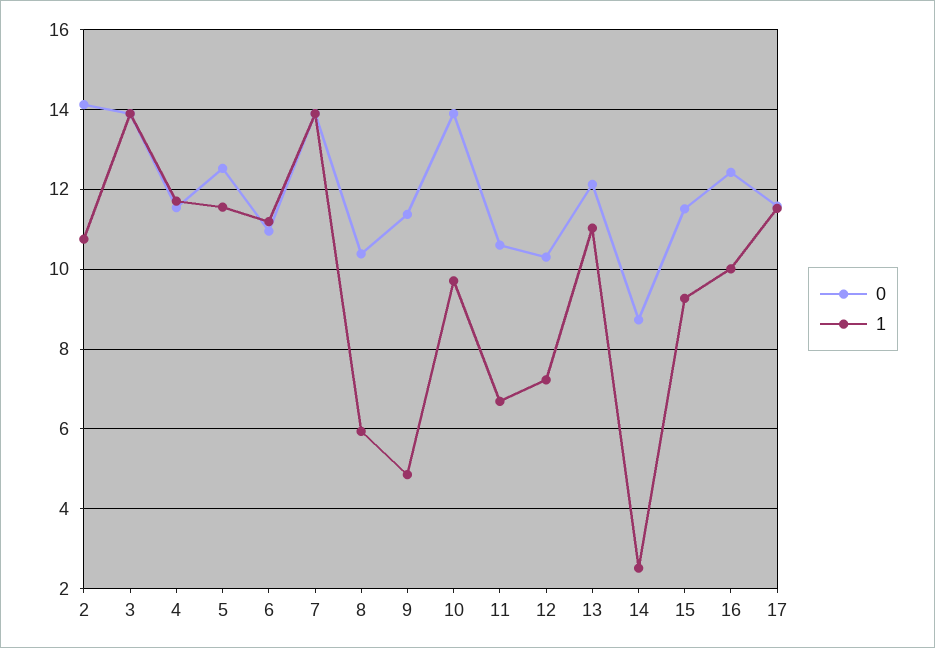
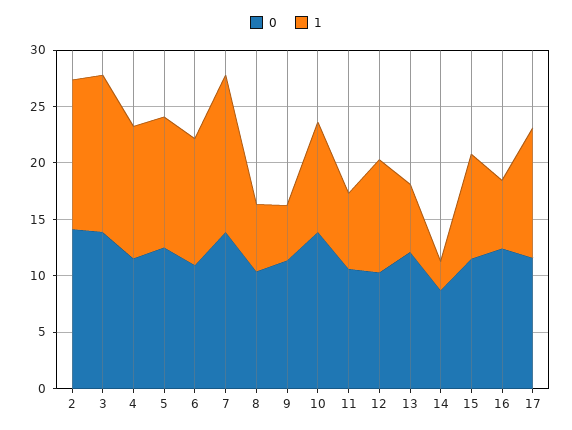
  {
    "0": {
      "2": 14.2,
      "3": 13.8,
      "4": 11.6,
      "5": 12.6,
      "6": 11,
      "7": 13.8,
      "8": 10.4,
      "9": 11.4,
      "10": 13.8,
      "11": 10.6,
      "12": 10.4,
      "13": 12.2,
      "14": 8.8,
      "15": 11.6,
      "16": 12.4,
      "17": 11.6
    },
    "1": {
-     "2": 10.8,
+     "2": 13,
      "3": 13.8,
      "4": 11.8,
      "5": 11.6,
      "6": 11.2,
      "7": 13.8,
      "8": 6,
      "9": 4.8,
      "10": 9.8,
      "11": 6.6,
-     "12": 7.2,
+     "12": 10,
-     "13": 11,
+     "13": 6,
      "14": 2.6,
      "15": 9.2,
-     "16": 10,
+     "16": 6,
      "17": 11.6
    }
  }

